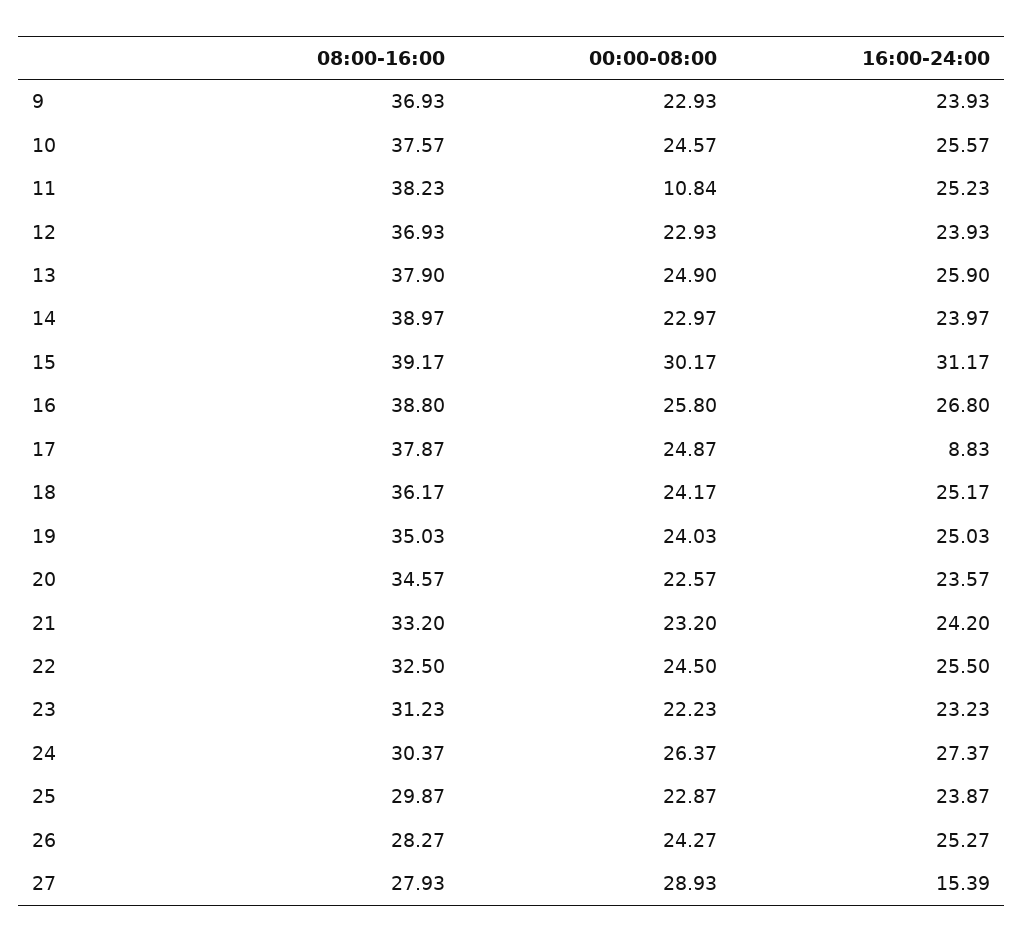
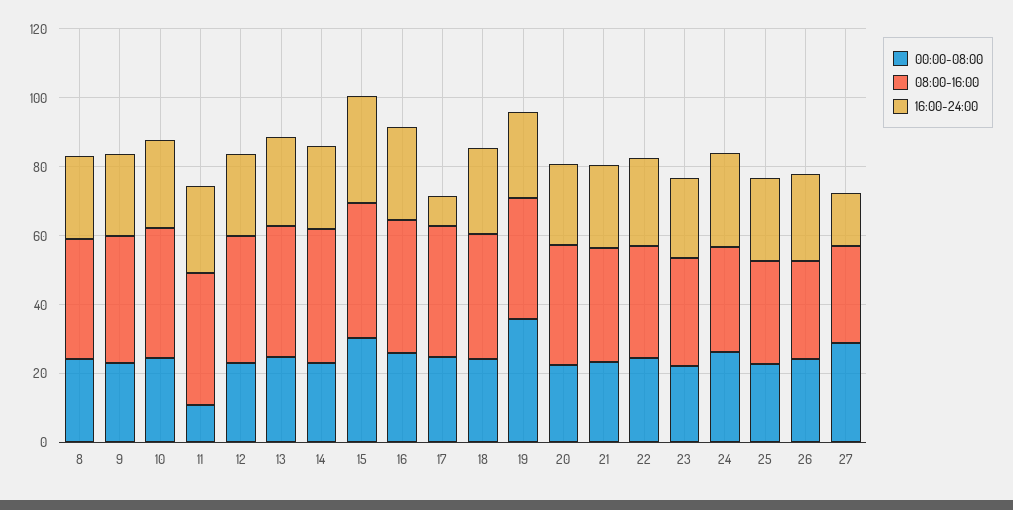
  {
    "08:00-16:00": {
      "9": 36.93,
      "10": 37.57,
      "11": 38.23,
      "12": 36.93,
      "13": 37.9,
      "14": 38.97,
      "15": 39.17,
      "16": 38.8,
      "17": 37.87,
      "18": 36.17,
      "19": 35.03,
      "20": 34.57,
      "21": 33.2,
      "22": 32.5,
      "23": 31.23,
      "24": 30.37,
      "25": 29.87,
      "26": 28.27,
-     "27": 27.93
+     "27": 27.93,
+     "8": 35
    },
    "00:00-08:00": {
      "9": 22.93,
      "10": 24.57,
      "11": 10.84,
      "12": 22.93,
      "13": 24.9,
      "14": 22.97,
      "15": 30.17,
      "16": 25.8,
      "17": 24.87,
      "18": 24.17,
-     "19": 24.03,
+     "19": 35,
      "20": 22.57,
      "21": 23.2,
      "22": 24.5,
      "23": 22.23,
      "24": 26.37,
      "25": 22.87,
      "26": 24.27,
-     "27": 28.93
+     "27": 28.93,
+     "8": 25
    },
    "16:00-24:00": {
      "9": 23.93,
      "10": 25.57,
      "11": 25.23,
      "12": 23.93,
      "13": 25.9,
      "14": 23.97,
      "15": 31.17,
      "16": 26.8,
      "17": 8.83,
      "18": 25.17,
      "19": 25.03,
      "20": 23.57,
      "21": 24.2,
      "22": 25.5,
      "23": 23.23,
      "24": 27.37,
      "25": 23.87,
      "26": 25.27,
-     "27": 15.39
+     "27": 15.39,
+     "8": 25
    }
  }

